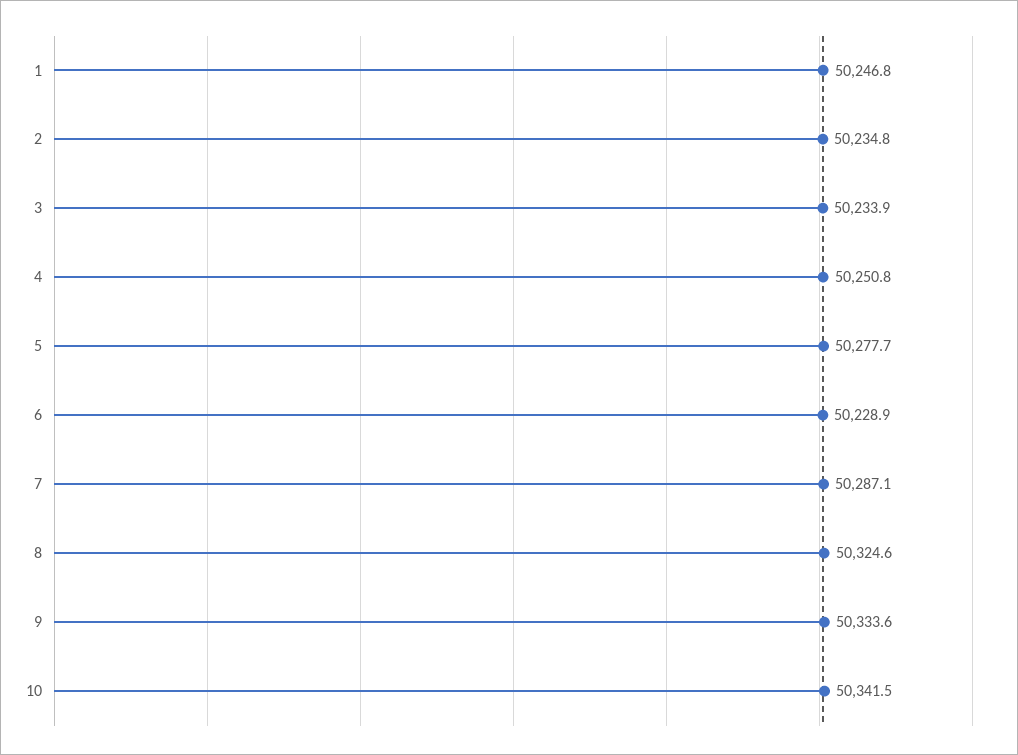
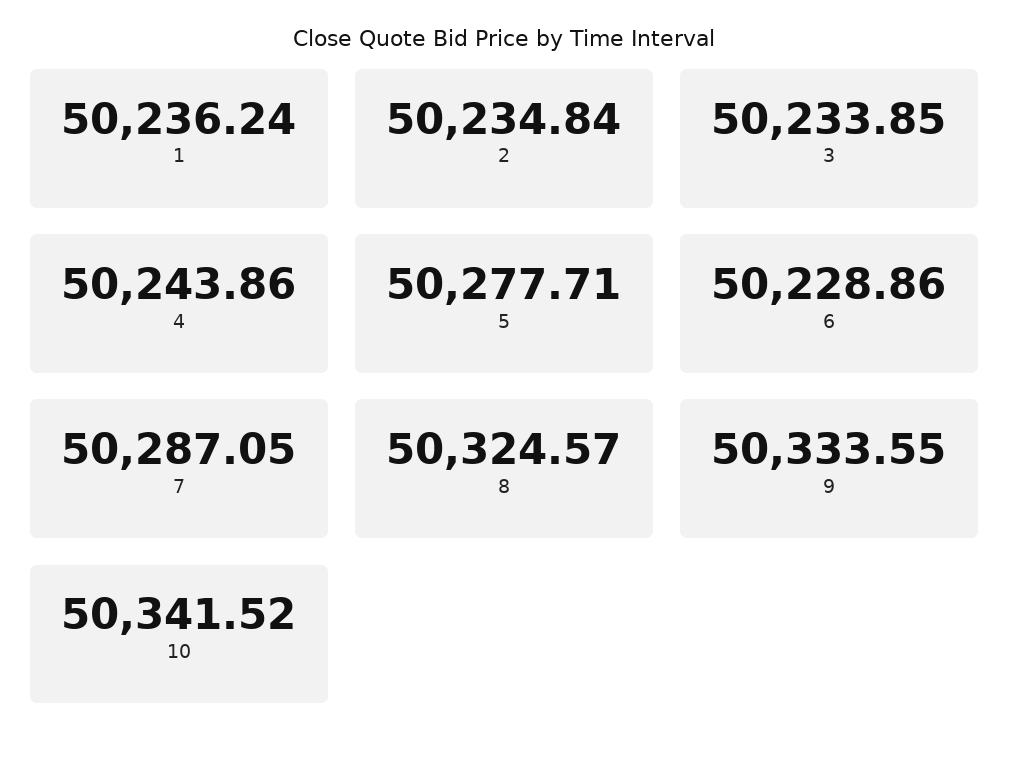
  {
-   "1": 50246.8,
+   "1": 50236.24,
    "2": 50234.84,
    "3": 50233.85,
-   "4": 50250.8,
+   "4": 50243.86,
    "5": 50277.71,
    "6": 50228.86,
    "7": 50287.05,
    "8": 50324.57,
    "9": 50333.55,
    "10": 50341.52
  }

